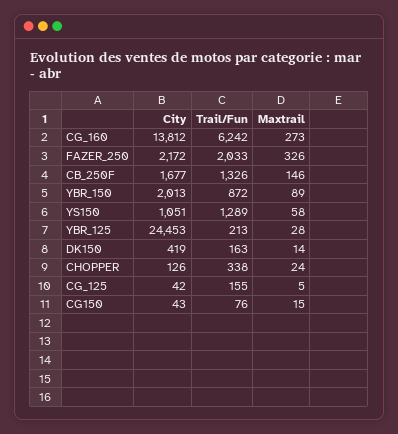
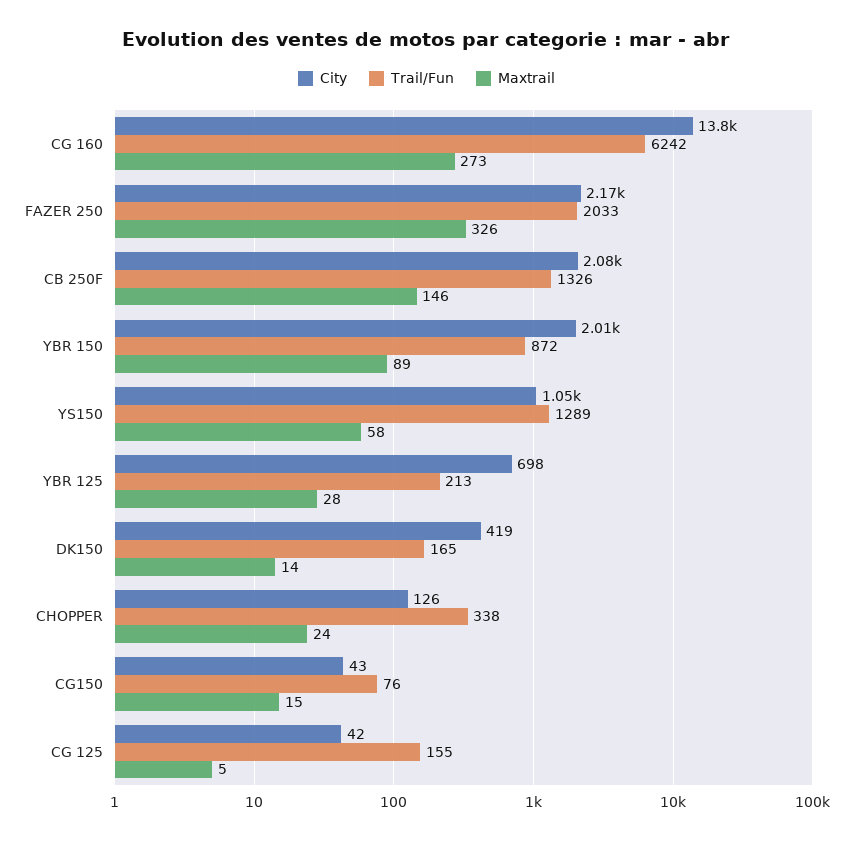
  {
    "City": {
      "CG_160": 13812,
      "FAZER_250": 2172,
-     "CB_250F": 1677,
+     "CB_250F": 2080,
      "YBR_150": 2013,
      "YS150": 1051,
-     "YBR_125": 24453,
+     "YBR_125": 698,
      "DK150": 419,
      "CHOPPER": 126,
      "CG_125": 42,
      "CG150": 43
    },
    "Trail/Fun": {
      "CG_160": 6242,
      "FAZER_250": 2033,
      "CB_250F": 1326,
      "YBR_150": 872,
      "YS150": 1289,
      "YBR_125": 213,
-     "DK150": 163,
+     "DK150": 165,
      "CHOPPER": 338,
      "CG_125": 155,
      "CG150": 76
    },
    "Maxtrail": {
      "CG_160": 273,
      "FAZER_250": 326,
      "CB_250F": 146,
      "YBR_150": 89,
      "YS150": 58,
      "YBR_125": 28,
      "DK150": 14,
      "CHOPPER": 24,
      "CG_125": 5,
      "CG150": 15
    }
  }

